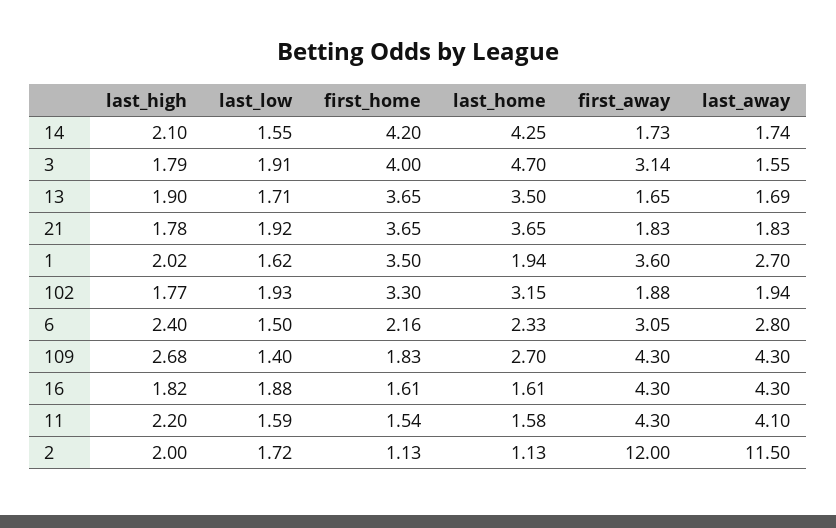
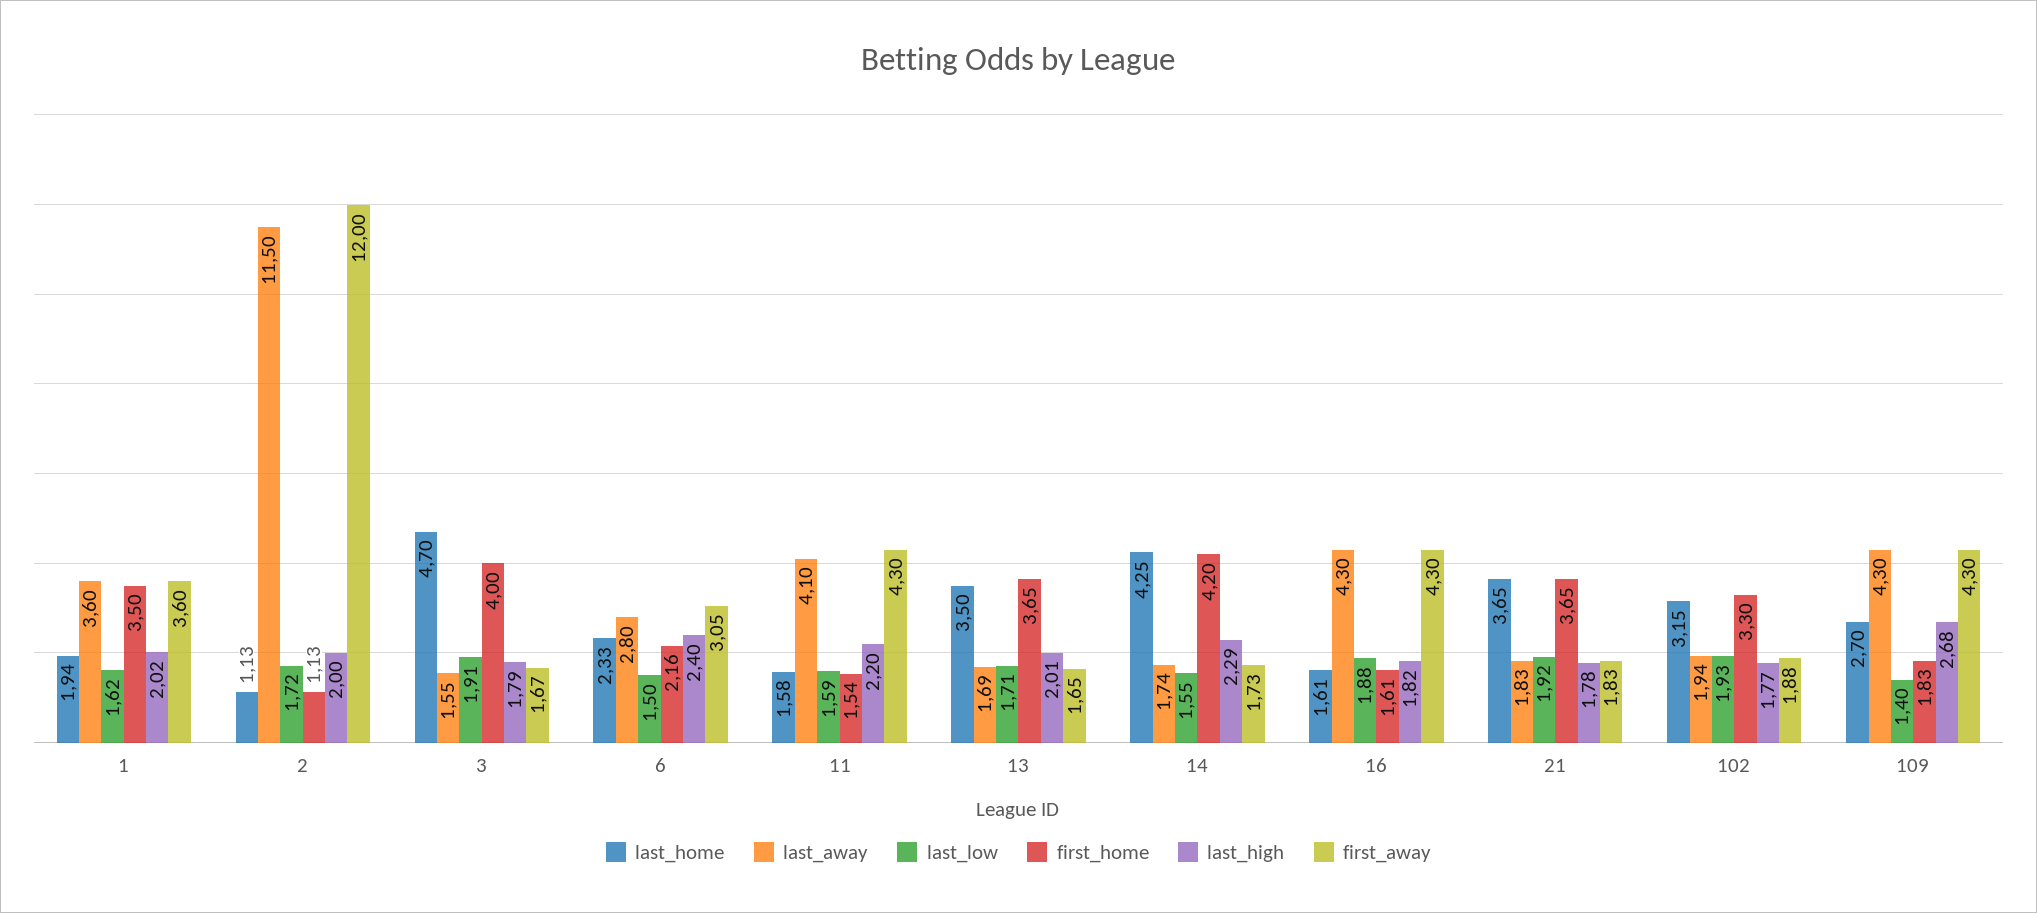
  {
    "last_high": {
-     "14": 2.1,
+     "14": 2.29,
      "3": 1.79,
-     "13": 1.9,
+     "13": 2.01,
      "21": 1.78,
      "1": 2.02,
      "102": 1.77,
      "6": 2.4,
      "109": 2.68,
      "16": 1.82,
      "11": 2.2,
      "2": 2
    },
    "last_low": {
      "14": 1.55,
      "3": 1.91,
      "13": 1.71,
      "21": 1.92,
      "1": 1.62,
      "102": 1.93,
      "6": 1.5,
      "109": 1.4,
      "16": 1.88,
      "11": 1.59,
      "2": 1.72
    },
    "first_home": {
      "14": 4.2,
      "3": 4,
      "13": 3.65,
      "21": 3.65,
      "1": 3.5,
      "102": 3.3,
      "6": 2.16,
      "109": 1.83,
      "16": 1.61,
      "11": 1.54,
      "2": 1.13
    },
    "last_home": {
      "14": 4.25,
      "3": 4.7,
      "13": 3.5,
      "21": 3.65,
      "1": 1.94,
      "102": 3.15,
      "6": 2.33,
      "109": 2.7,
      "16": 1.61,
      "11": 1.58,
      "2": 1.13
    },
    "first_away": {
      "14": 1.73,
-     "3": 3.14,
+     "3": 1.67,
      "13": 1.65,
      "21": 1.83,
      "1": 3.6,
      "102": 1.88,
      "6": 3.05,
      "109": 4.3,
      "16": 4.3,
      "11": 4.3,
      "2": 12
    },
    "last_away": {
      "14": 1.74,
      "3": 1.55,
      "13": 1.69,
      "21": 1.83,
-     "1": 2.7,
+     "1": 3.6,
      "102": 1.94,
      "6": 2.8,
      "109": 4.3,
      "16": 4.3,
      "11": 4.1,
      "2": 11.5
    }
  }

